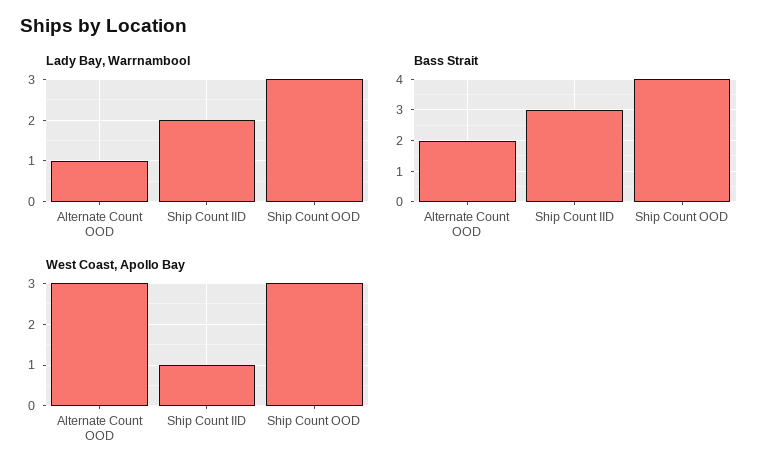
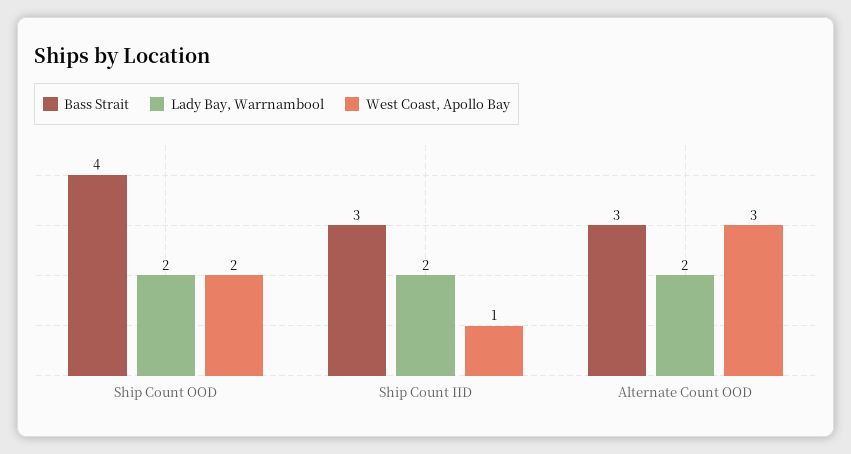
  {
    "Lady Bay, Warrnambool": {
-     "Alternate Count OOD": 1,
+     "Alternate Count OOD": 2,
      "Ship Count IID": 2,
-     "Ship Count OOD": 3
+     "Ship Count OOD": 2
    },
    "Bass Strait": {
-     "Alternate Count OOD": 2,
+     "Alternate Count OOD": 3,
      "Ship Count IID": 3,
      "Ship Count OOD": 4
    },
    "West Coast, Apollo Bay": {
      "Alternate Count OOD": 3,
      "Ship Count IID": 1,
-     "Ship Count OOD": 3
+     "Ship Count OOD": 2
    }
  }

